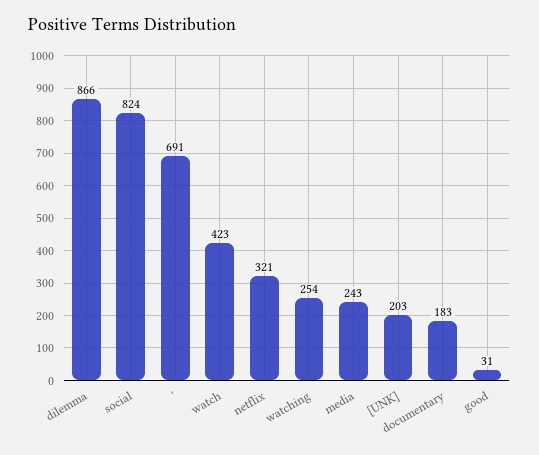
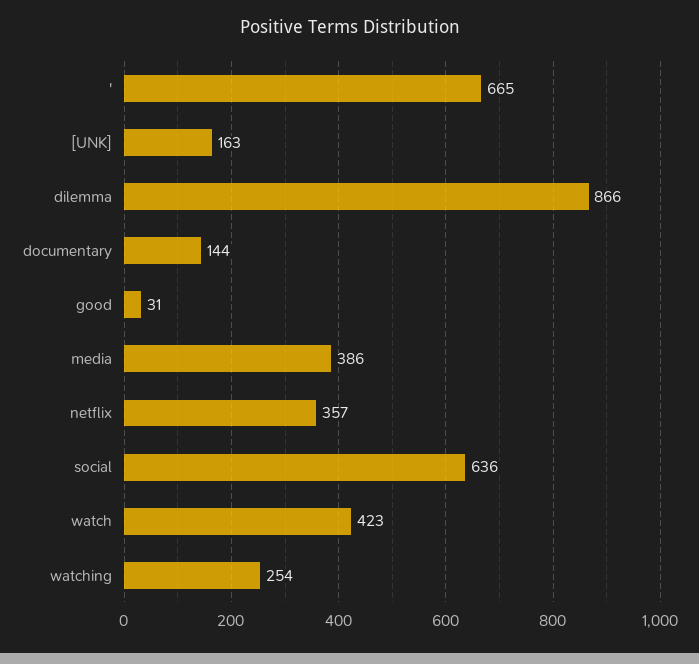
  {
    "dilemma": 866,
-   "social": 824,
+   "social": 636,
-   "'": 691,
+   "'": 665,
    "watch": 423,
-   "netflix": 321,
+   "netflix": 357,
    "watching": 254,
-   "media": 243,
+   "media": 386,
-   "[UNK]": 203,
+   "[UNK]": 163,
-   "documentary": 183,
+   "documentary": 144,
    "good": 31
  }

